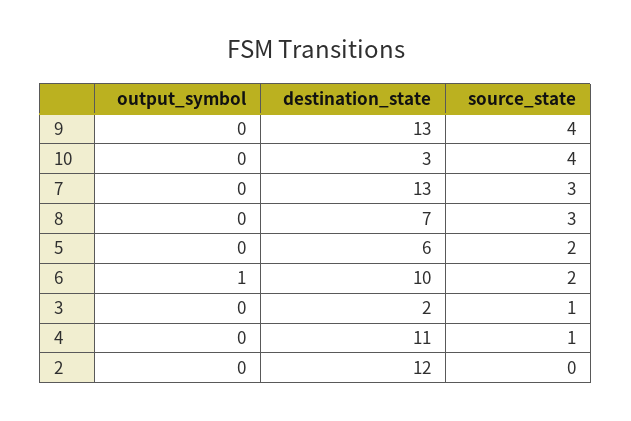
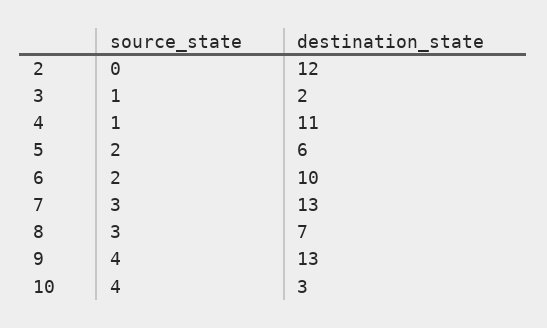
  {
-   "output_symbol": {
-     "9": 0,
-     "10": 0,
-     "7": 0,
-     "8": 0,
-     "5": 0,
-     "6": 1,
-     "3": 0,
-     "4": 0,
-     "2": 0
-   },
    "destination_state": {
      "9": 13,
      "10": 3,
      "7": 13,
      "8": 7,
      "5": 6,
      "6": 10,
      "3": 2,
      "4": 11,
      "2": 12
    },
    "source_state": {
      "9": 4,
      "10": 4,
      "7": 3,
      "8": 3,
      "5": 2,
      "6": 2,
      "3": 1,
      "4": 1,
      "2": 0
    }
  }

